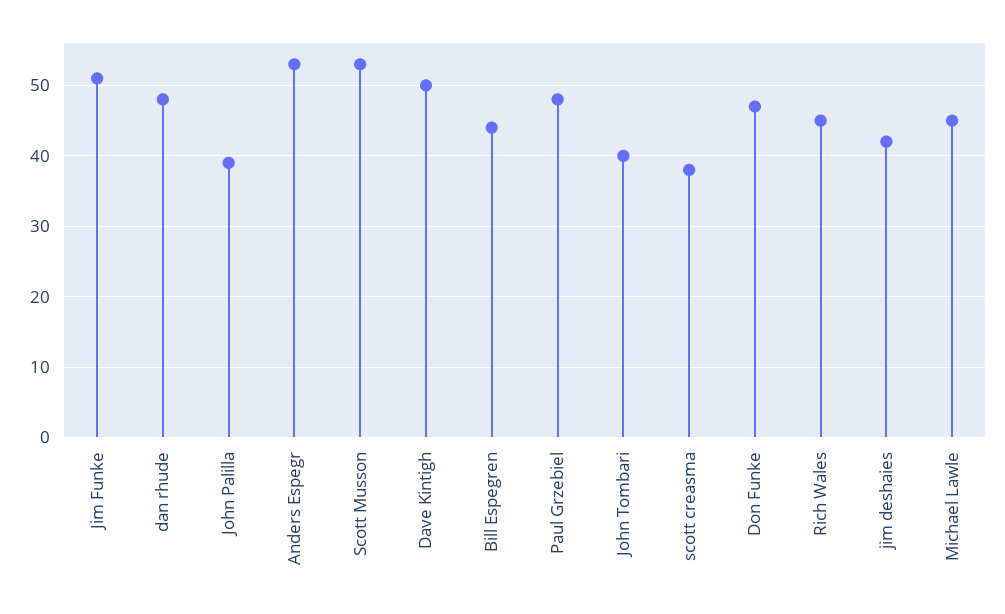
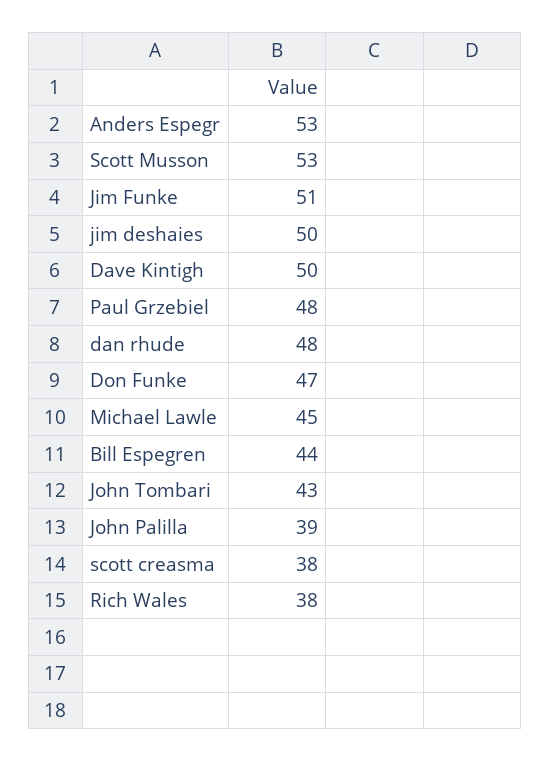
  {
    "Jim Funke": 51,
    "dan rhude": 48,
    "John Palilla": 39,
    "Anders Espegr": 53,
    "Scott Musson": 53,
    "Dave Kintigh": 50,
    "Bill Espegren": 44,
    "Paul Grzebiel": 48,
-   "John Tombari": 40,
+   "John Tombari": 43,
    "scott creasma": 38,
    "Don Funke": 47,
-   "Rich Wales": 45,
+   "Rich Wales": 38,
-   "jim deshaies": 42,
+   "jim deshaies": 50,
    "Michael Lawle": 45
  }

